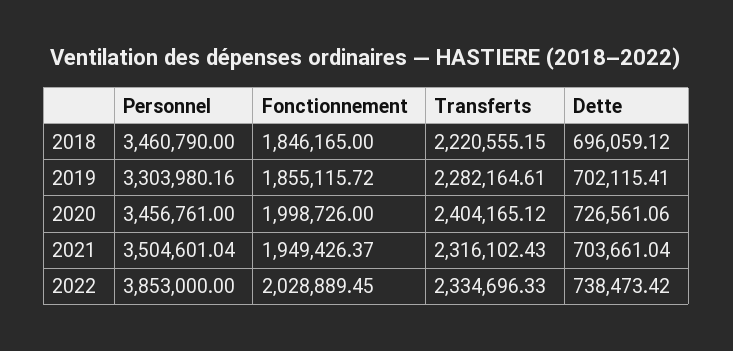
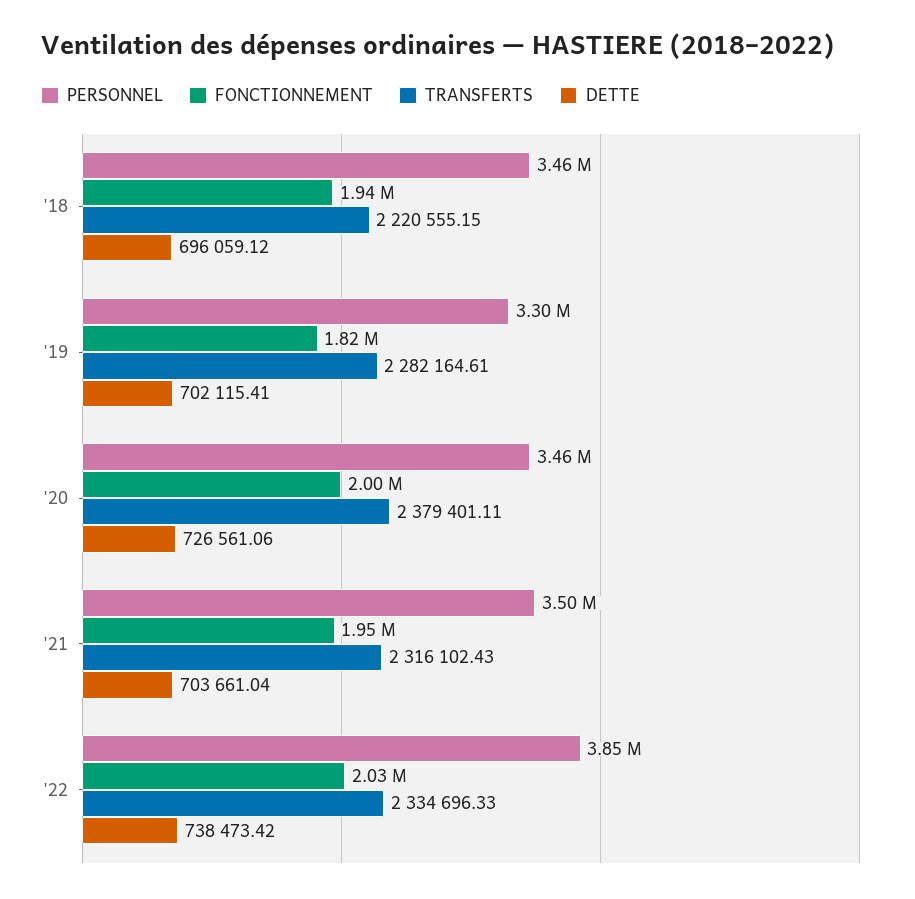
  {
    "Personnel": {
      "2018": 3460790,
      "2019": 3303980.16,
      "2020": 3456761,
      "2021": 3504601.04,
      "2022": 3853000
    },
    "Fonctionnement": {
-     "2018": 1846165,
+     "2018": 1940000,
-     "2019": 1855115.72,
+     "2019": 1820000,
      "2020": 1998726,
      "2021": 1949426.37,
      "2022": 2028889.45
    },
    "Transferts": {
      "2018": 2220555.15,
      "2019": 2282164.61,
-     "2020": 2404165.12,
+     "2020": 2379401.11,
      "2021": 2316102.43,
      "2022": 2334696.33
    },
    "Dette": {
      "2018": 696059.12,
      "2019": 702115.41,
      "2020": 726561.06,
      "2021": 703661.04,
      "2022": 738473.42
    }
  }

